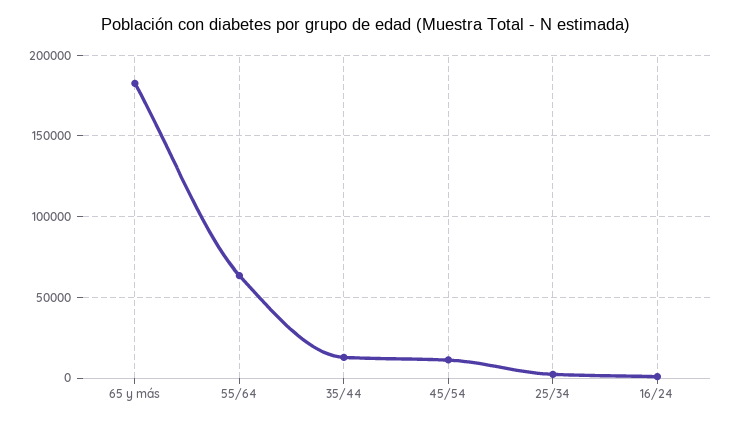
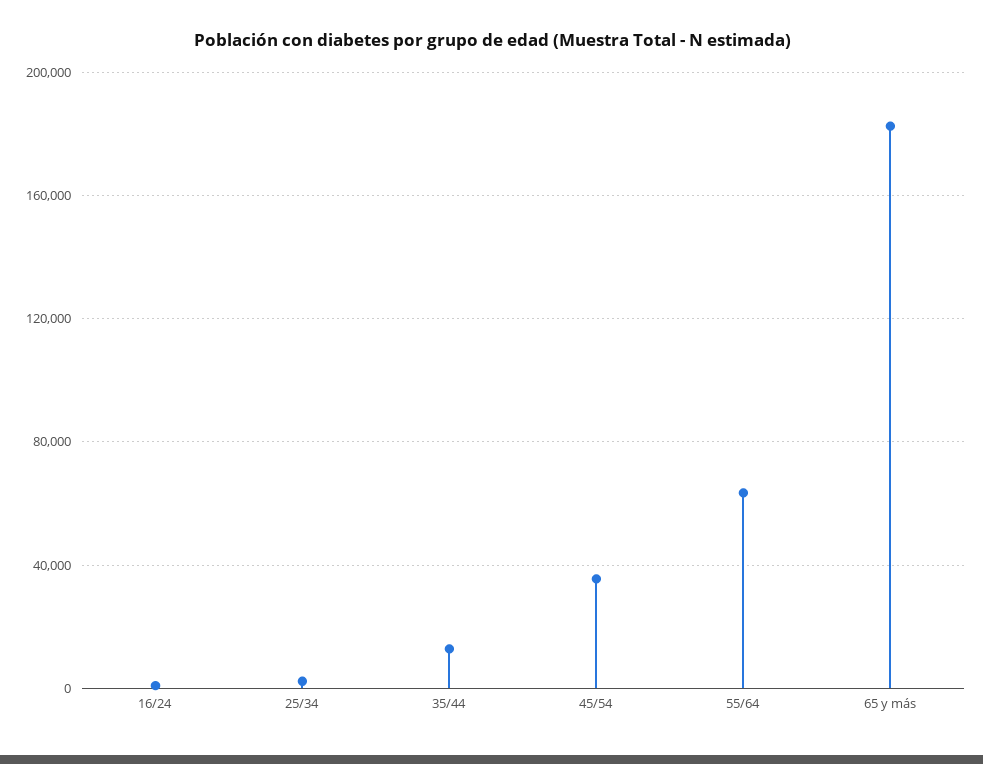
  {
    "65 y más": 185000,
    "55/64": 65000,
    "35/44": 15000,
-   "45/54": 10000,
+   "45/54": 35000,
    "25/34": 0,
    "16/24": 0
  }

